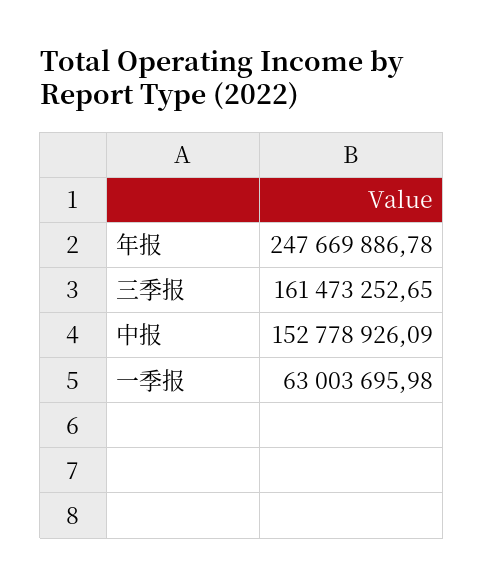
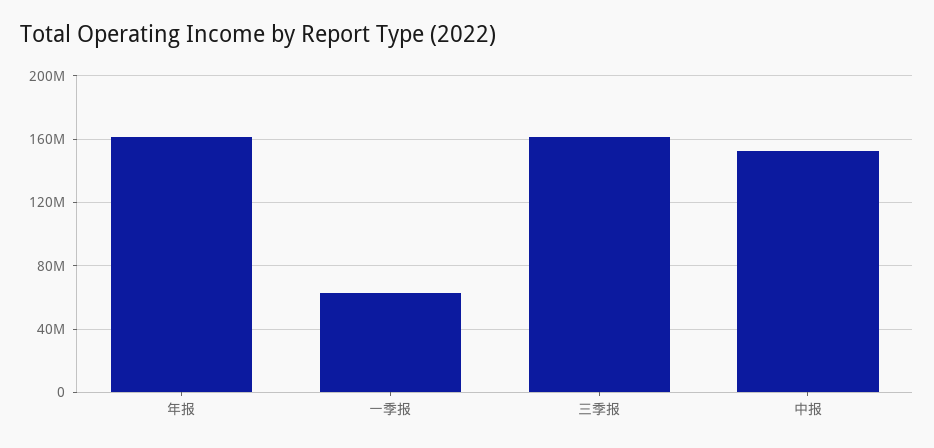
  {
-   "年报": 247669886.78,
+   "年报": 160000000,
    "三季报": 161473252.65,
    "中报": 152778926.09,
    "一季报": 63003695.98
  }

